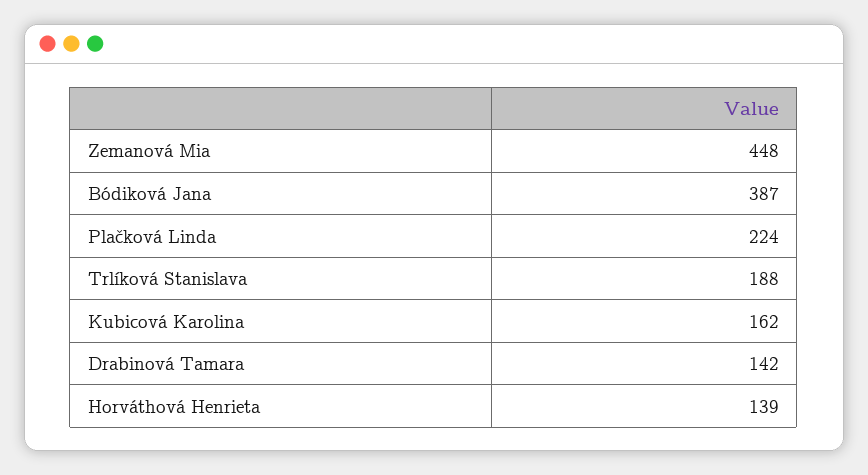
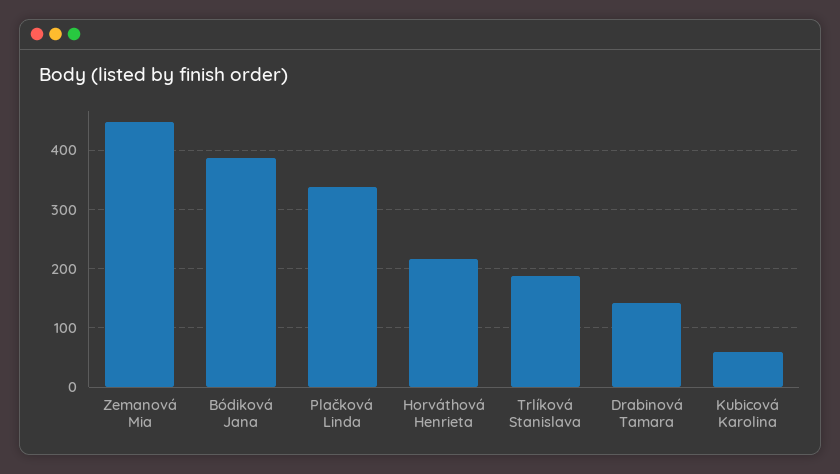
  {
    "Zemanová Mia": 448,
    "Bódiková Jana": 387,
-   "Plačková Linda": 224,
+   "Plačková Linda": 340,
    "Trlíková Stanislava": 188,
-   "Kubicová Karolina": 162,
+   "Kubicová Karolina": 60,
    "Drabinová Tamara": 142,
-   "Horváthová Henrieta": 139
+   "Horváthová Henrieta": 220
  }

